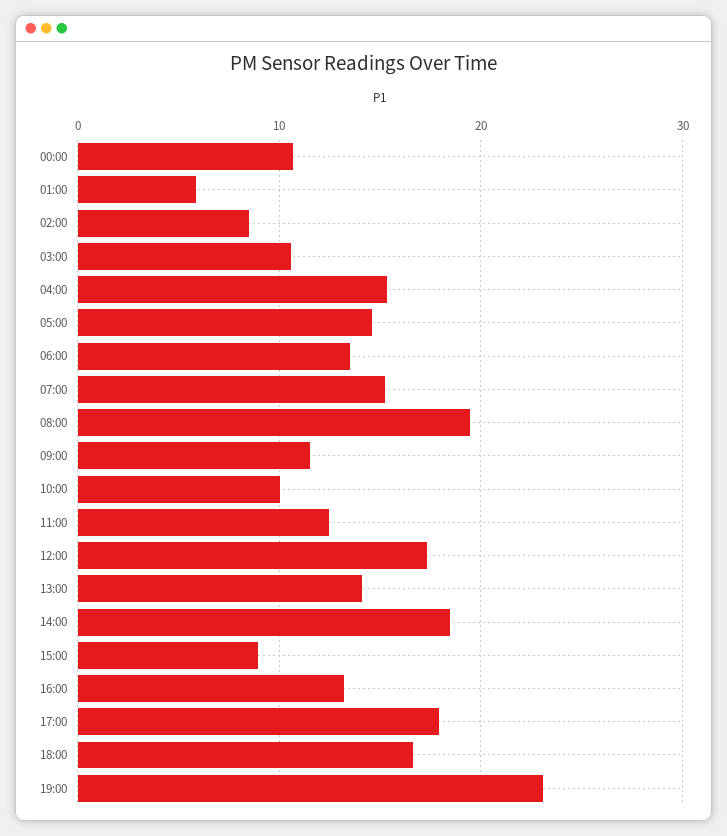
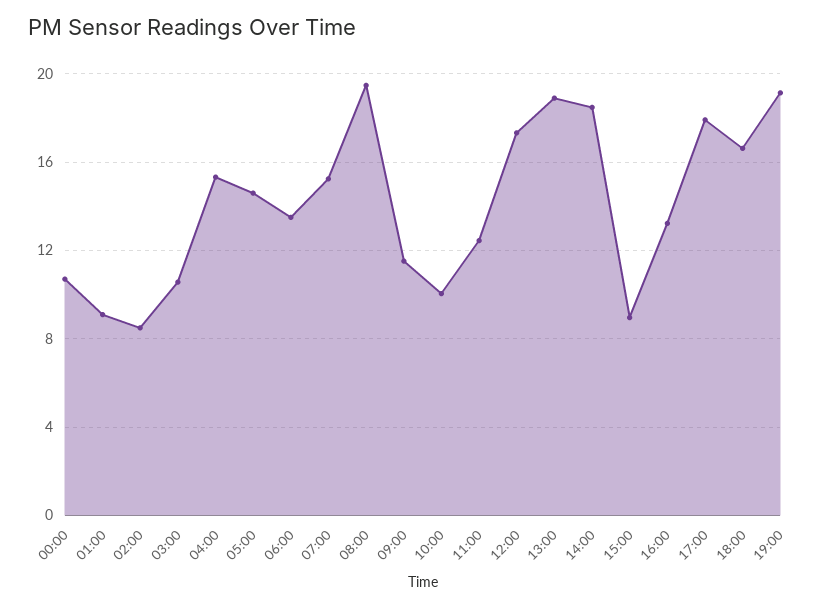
  {
    "00:00": 10.5,
-   "01:00": 6,
+   "01:00": 9,
    "02:00": 8.5,
    "03:00": 10.5,
    "04:00": 15.5,
    "05:00": 14.5,
    "06:00": 13.5,
    "07:00": 15.5,
    "08:00": 19.5,
    "09:00": 11.5,
    "10:00": 10,
    "11:00": 12.5,
    "12:00": 17.5,
-   "13:00": 14,
+   "13:00": 19,
    "14:00": 18.5,
    "15:00": 9,
    "16:00": 13,
    "17:00": 18,
    "18:00": 16.5,
-   "19:00": 23
+   "19:00": 19
  }

